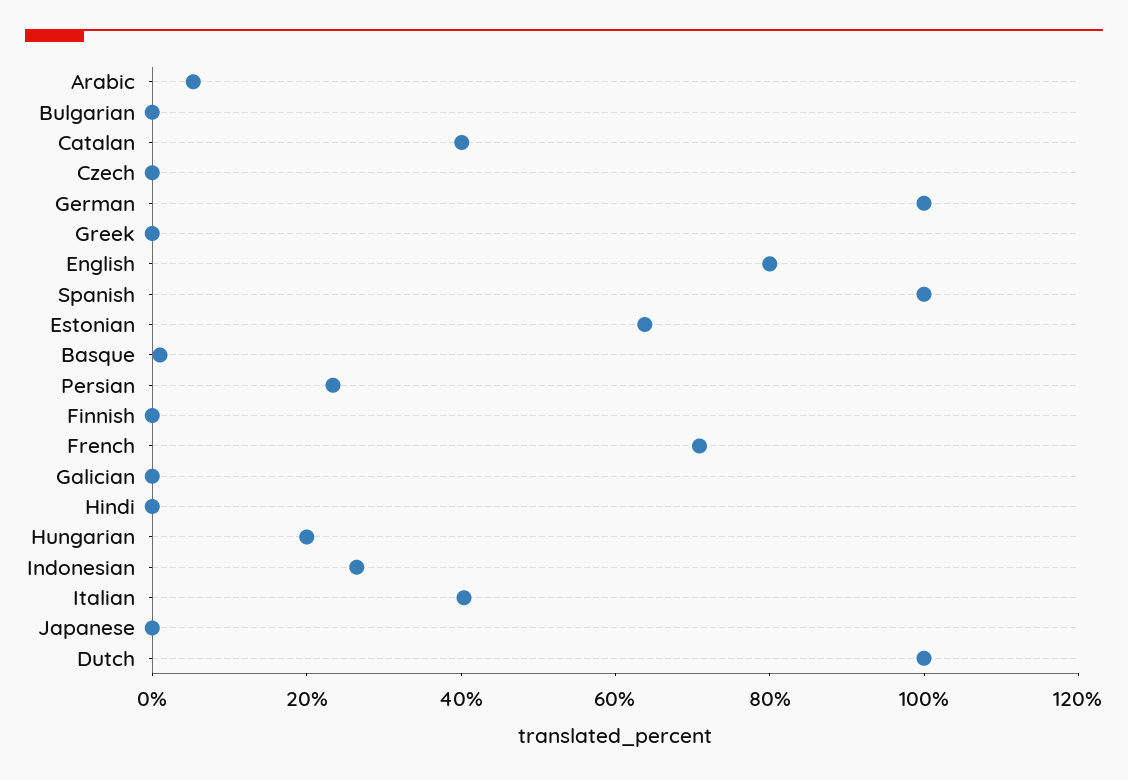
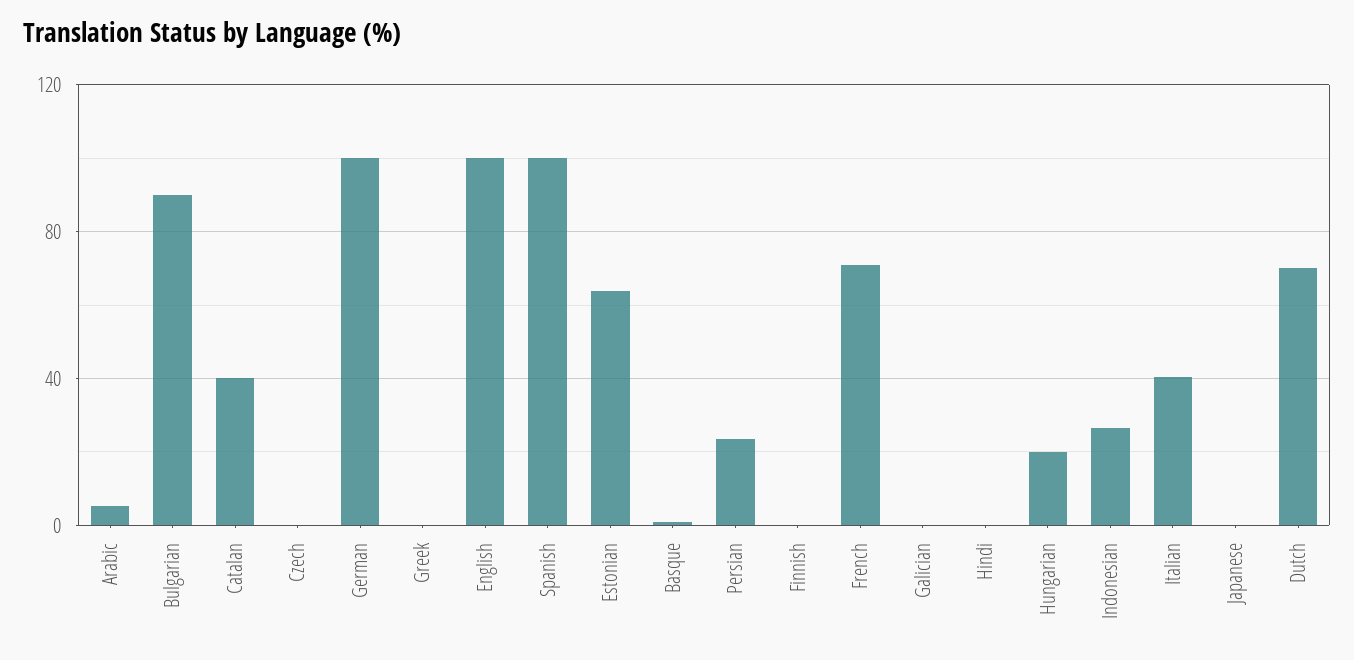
  {
    "Arabic": 5,
-   "Bulgarian": 0,
+   "Bulgarian": 90,
    "Catalan": 40,
    "Czech": 0,
    "German": 100,
    "Greek": 0,
-   "English": 80,
+   "English": 100,
    "Spanish": 100,
    "Estonian": 65,
    "Basque": 0,
    "Persian": 25,
    "Finnish": 0,
    "French": 70,
    "Galician": 0,
    "Hindi": 0,
    "Hungarian": 20,
    "Indonesian": 25,
    "Italian": 40,
    "Japanese": 0,
-   "Dutch": 100
+   "Dutch": 70
  }

